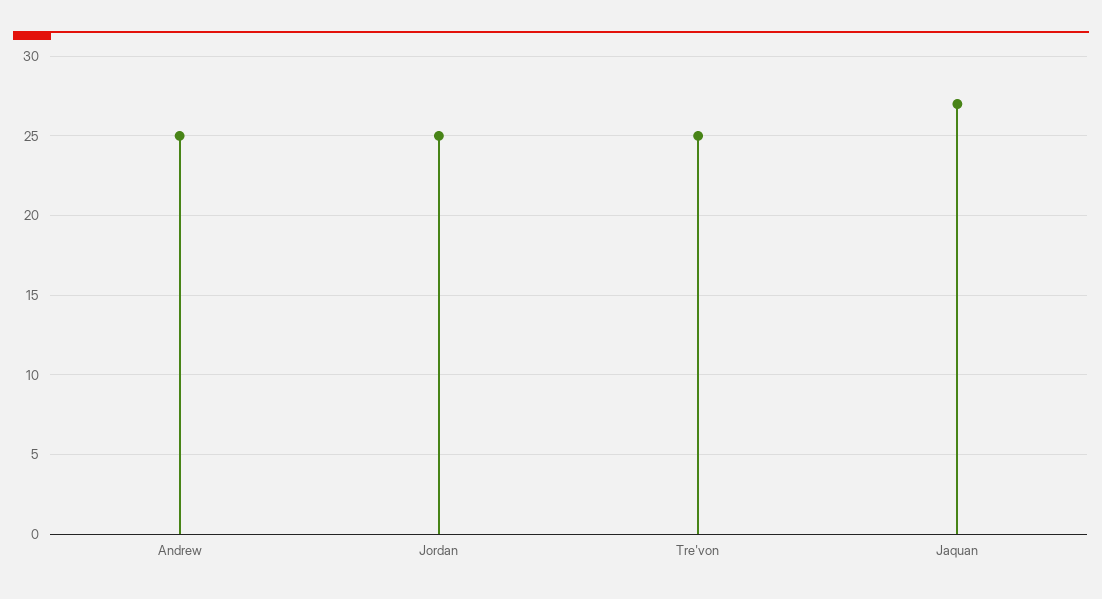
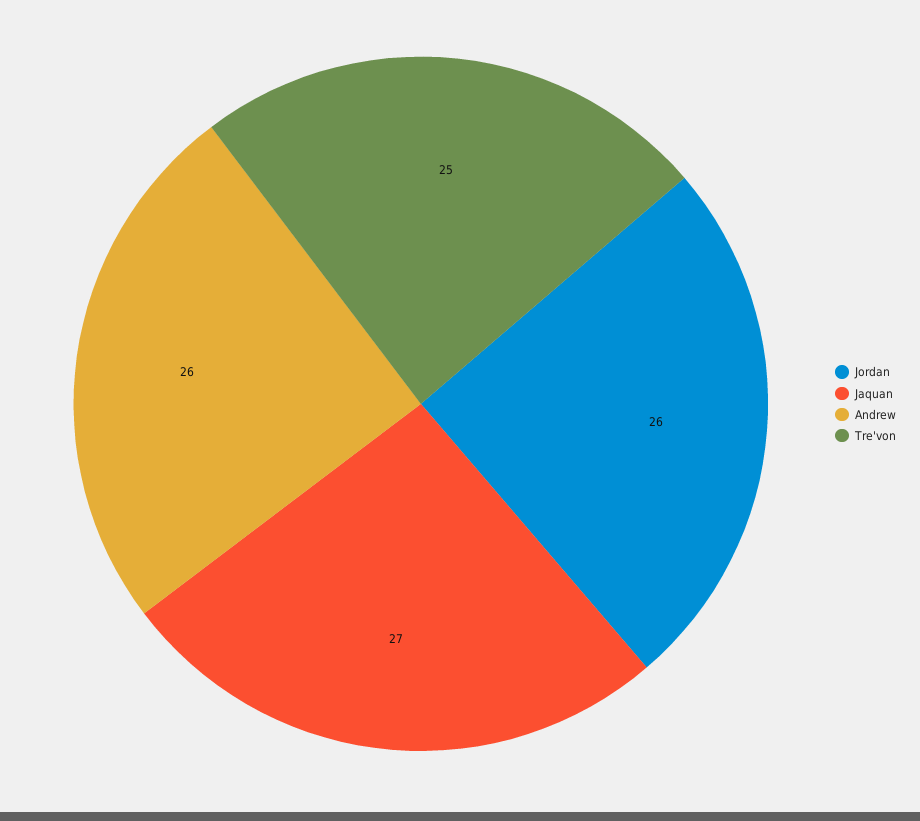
  {
-   "Andrew": 25,
+   "Andrew": 26,
-   "Jordan": 25,
+   "Jordan": 26,
    "Tre'von": 25,
    "Jaquan": 27
  }

